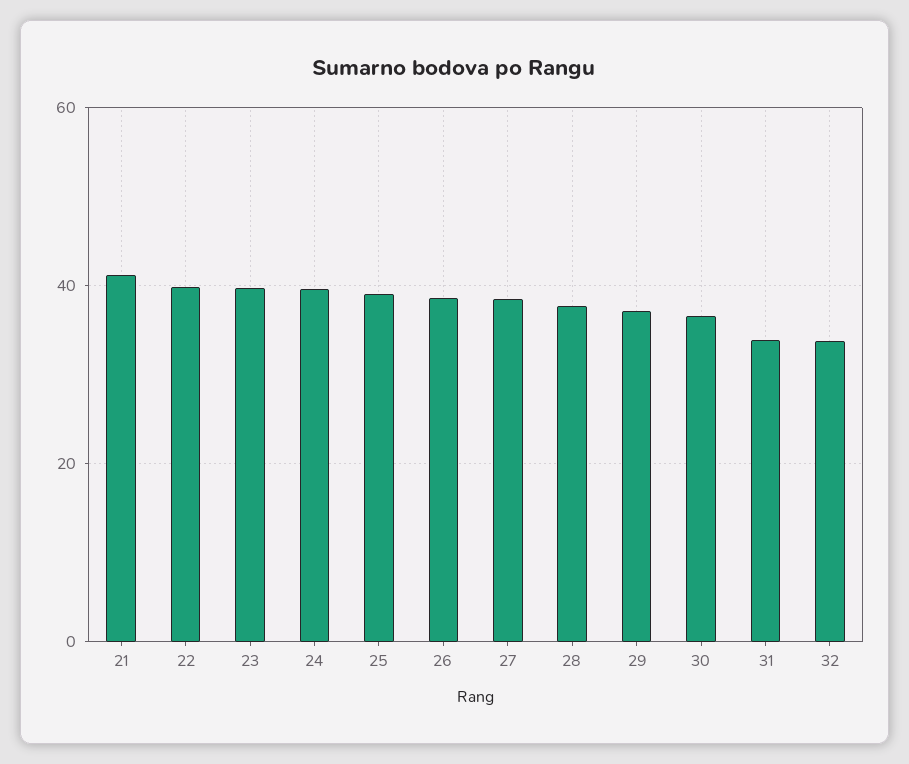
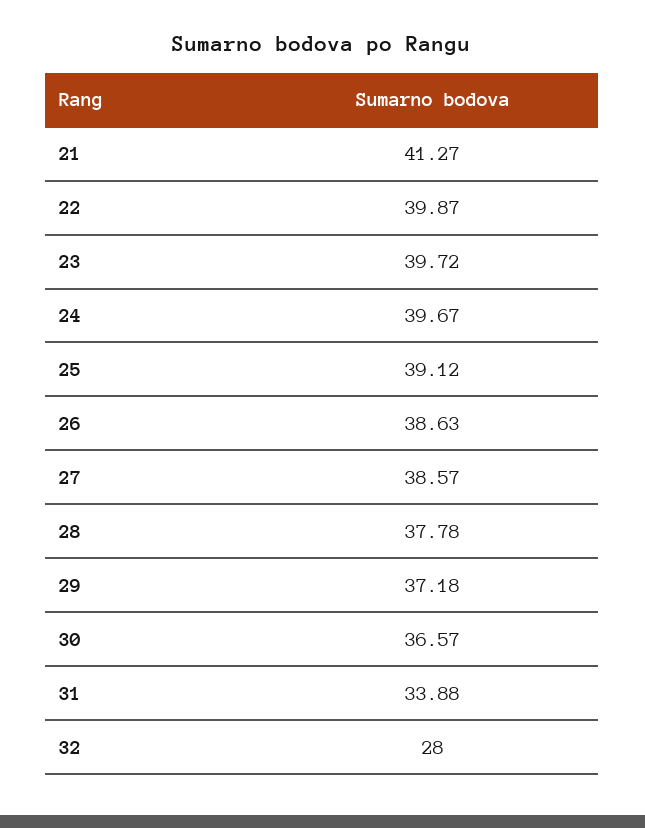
  {
    "21": 41.27,
    "22": 39.87,
    "23": 39.72,
    "24": 39.67,
    "25": 39.12,
    "26": 38.63,
    "27": 38.57,
    "28": 37.78,
    "29": 37.18,
    "30": 36.57,
    "31": 33.88,
-   "32": 34
+   "32": 28
  }

